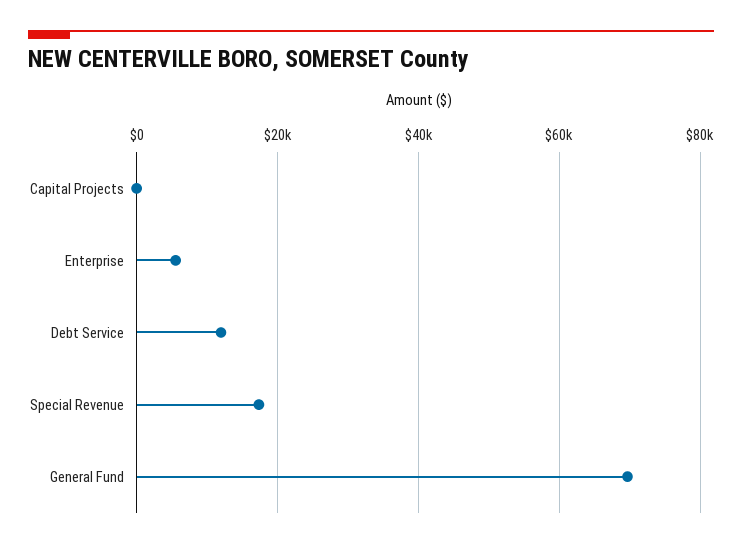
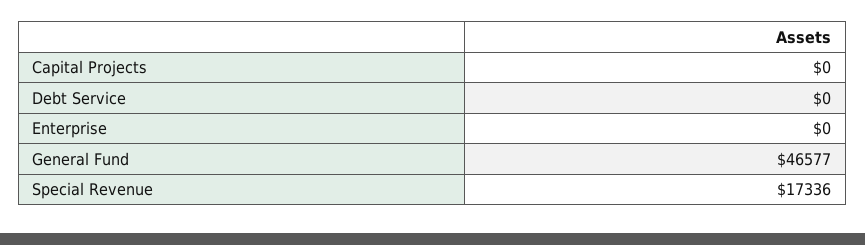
  {
    "Capital Projects": 0,
-   "Enterprise": 6000,
+   "Enterprise": 0,
-   "Debt Service": 12000,
+   "Debt Service": 0,
    "Special Revenue": 17336,
-   "General Fund": 70000
+   "General Fund": 46577
  }

